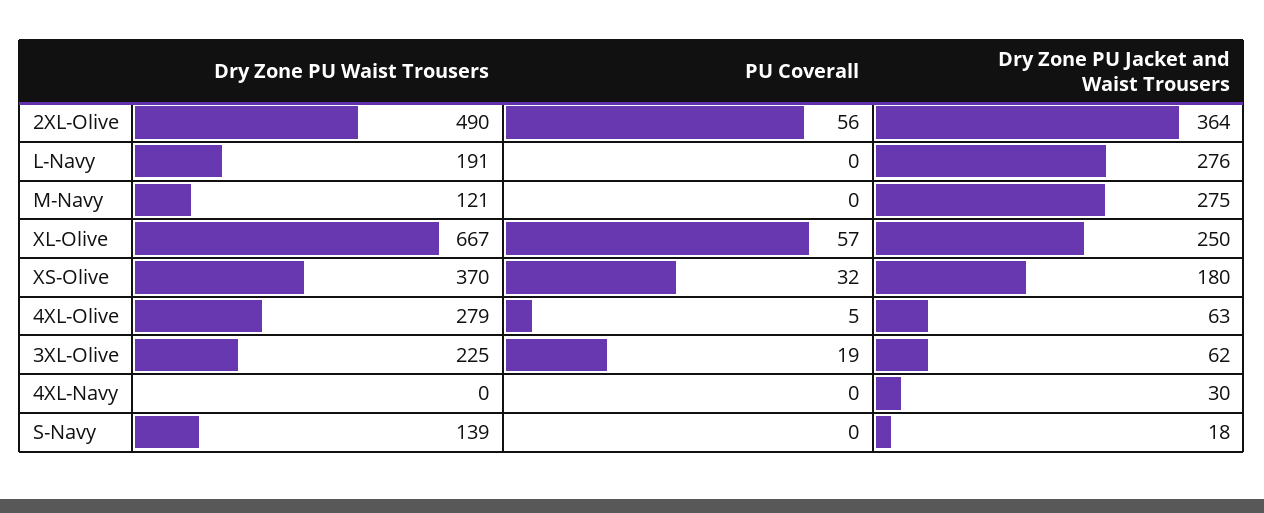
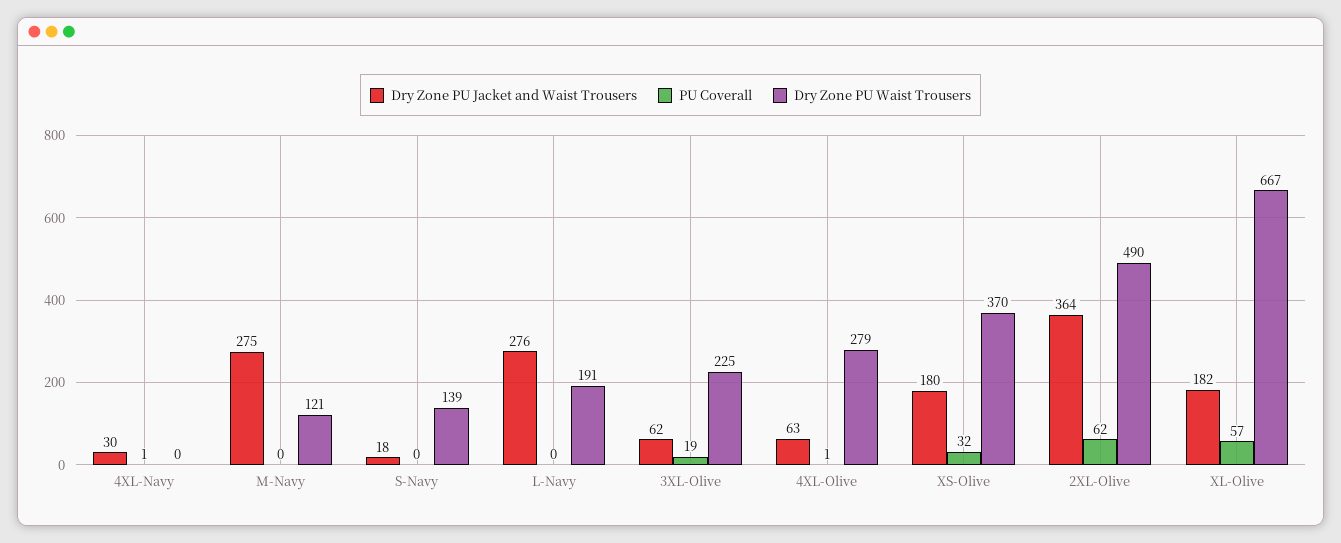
  {
    "Dry Zone PU Waist Trousers": {
      "2XL-Olive": 490,
      "L-Navy": 191,
      "M-Navy": 121,
      "XL-Olive": 667,
      "XS-Olive": 370,
      "4XL-Olive": 279,
      "3XL-Olive": 225,
      "4XL-Navy": 0,
      "S-Navy": 139
    },
    "PU Coverall": {
-     "2XL-Olive": 56,
+     "2XL-Olive": 62,
      "L-Navy": 0,
      "M-Navy": 0,
      "XL-Olive": 57,
      "XS-Olive": 32,
-     "4XL-Olive": 5,
+     "4XL-Olive": 1,
      "3XL-Olive": 19,
-     "4XL-Navy": 0,
+     "4XL-Navy": 1,
      "S-Navy": 0
    },
    "Dry Zone PU Jacket and Waist Trousers": {
      "2XL-Olive": 364,
      "L-Navy": 276,
      "M-Navy": 275,
-     "XL-Olive": 250,
+     "XL-Olive": 182,
      "XS-Olive": 180,
      "4XL-Olive": 63,
      "3XL-Olive": 62,
      "4XL-Navy": 30,
      "S-Navy": 18
    }
  }

